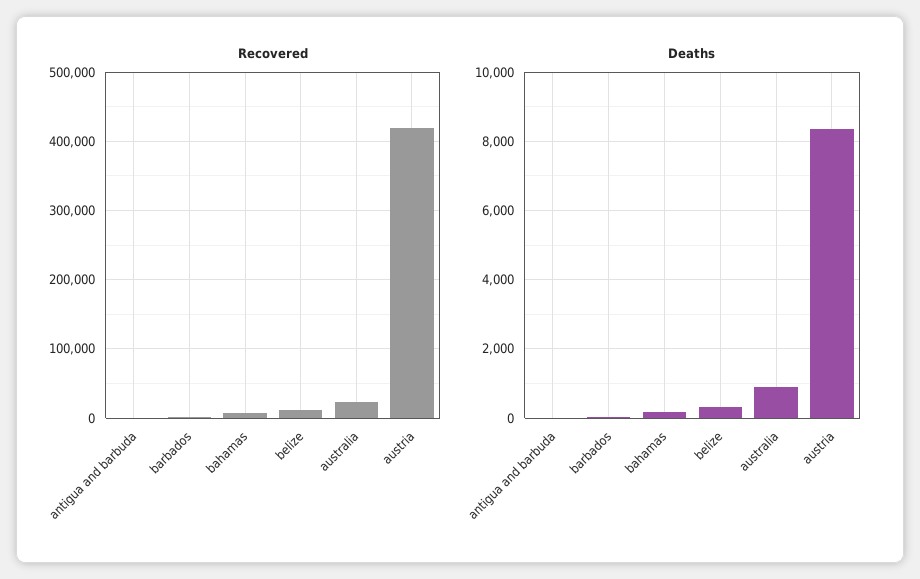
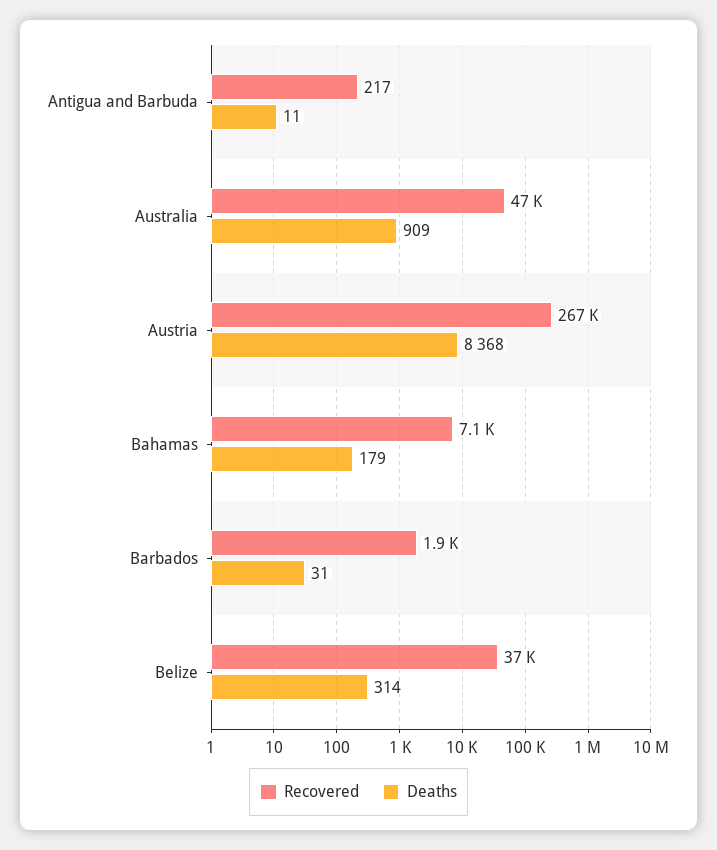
  {
    "Recovered": {
      "antigua and barbuda": 217,
      "barbados": 1900,
      "bahamas": 7100,
-     "belize": 10000,
+     "belize": 37000,
-     "australia": 20000,
+     "australia": 47000,
-     "austria": 420000
+     "austria": 267000
    },
    "Deaths": {
      "antigua and barbuda": 11,
      "barbados": 31,
      "bahamas": 179,
      "belize": 314,
      "australia": 909,
      "austria": 8368
    }
  }

